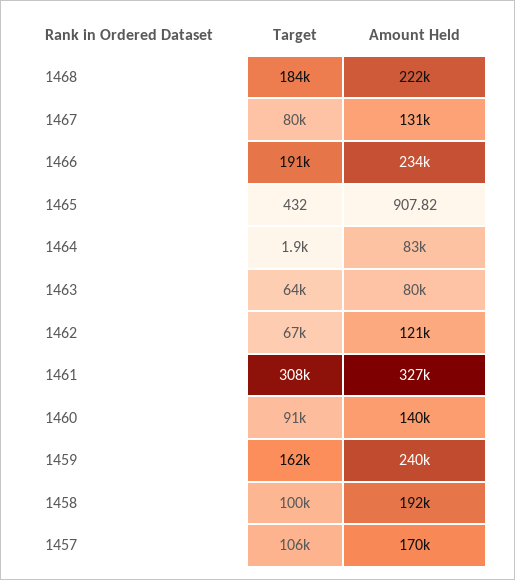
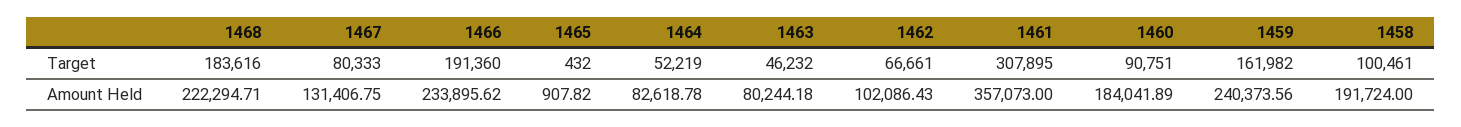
  {
    "Target": {
      "1468": 183616,
      "1467": 80333,
      "1466": 191360,
      "1465": 432,
-     "1464": 1900,
+     "1464": 52219,
-     "1463": 64000,
+     "1463": 46232,
      "1462": 66661,
      "1461": 307895,
      "1460": 90751,
      "1459": 161982,
-     "1458": 100461,
+     "1458": 100461
-     "1457": 106000
    },
    "Amount Held": {
      "1468": 222294.71,
      "1467": 131406.75,
      "1466": 233895.62,
      "1465": 907.82,
      "1464": 82618.78,
      "1463": 80244.18,
-     "1462": 121000,
+     "1462": 102086.43,
-     "1461": 327000,
+     "1461": 357073,
-     "1460": 140000,
+     "1460": 184041.89,
      "1459": 240373.56,
-     "1458": 191724,
+     "1458": 191724
-     "1457": 170000
    }
  }

